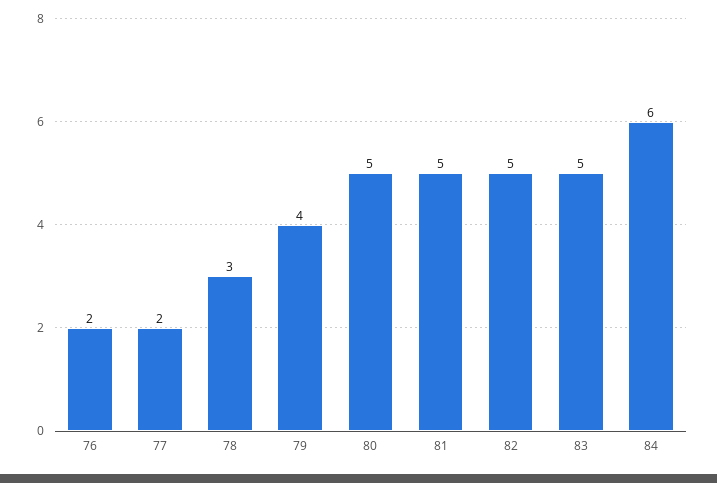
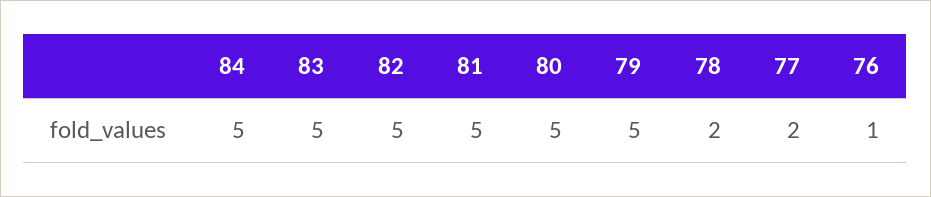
  {
-   "76": 2,
+   "76": 1,
    "77": 2,
-   "78": 3,
+   "78": 2,
-   "79": 4,
+   "79": 5,
    "80": 5,
    "81": 5,
    "82": 5,
    "83": 5,
-   "84": 6
+   "84": 5
  }

